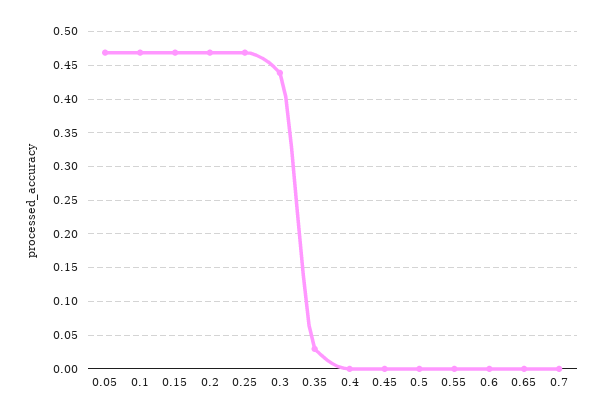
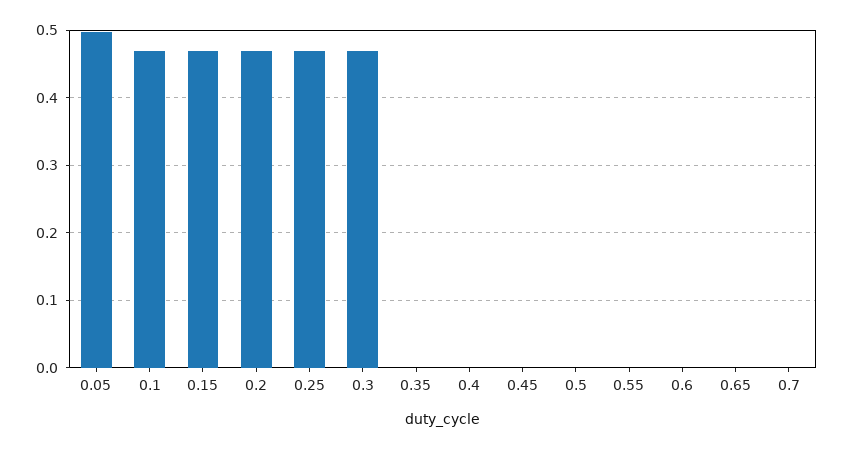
  {
-   "0.05": 0.47,
+   "0.05": 0.5,
    "0.1": 0.47,
    "0.15": 0.47,
    "0.2": 0.47,
    "0.25": 0.47,
-   "0.3": 0.44,
+   "0.3": 0.47,
-   "0.35": 0.03,
+   "0.35": 0,
    "0.4": 0,
    "0.45": 0,
    "0.5": 0,
    "0.55": 0,
    "0.6": 0,
    "0.65": 0,
    "0.7": 0
  }

